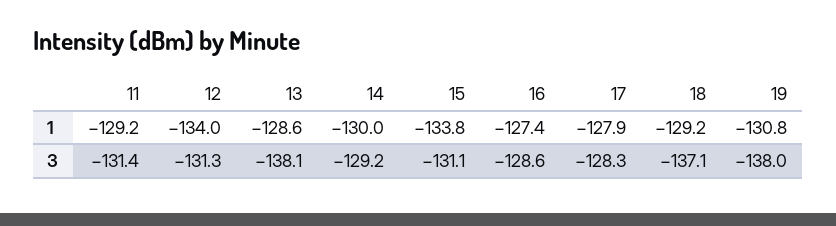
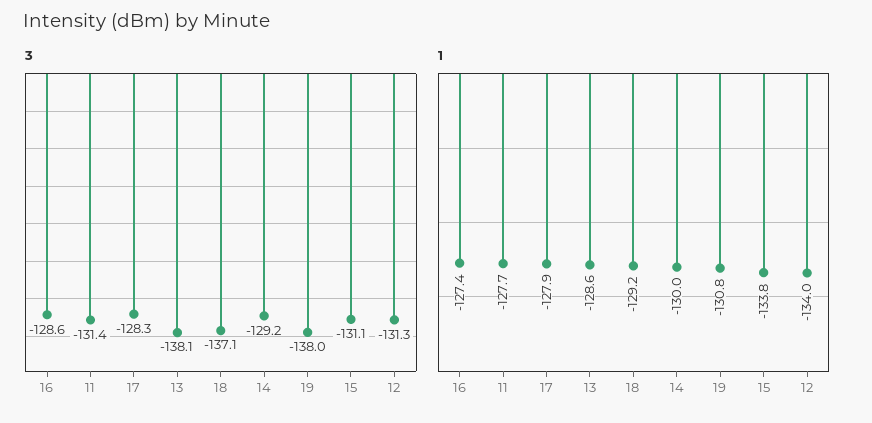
  {
    "1": {
-     "11": -129.2,
+     "11": -127.7,
      "12": -134,
      "13": -128.6,
      "14": -130,
      "15": -133.8,
      "16": -127.4,
      "17": -127.9,
      "18": -129.2,
      "19": -130.8
    },
    "3": {
      "11": -131.4,
      "12": -131.3,
      "13": -138.1,
      "14": -129.2,
      "15": -131.1,
      "16": -128.6,
      "17": -128.3,
      "18": -137.1,
      "19": -138
    }
  }

